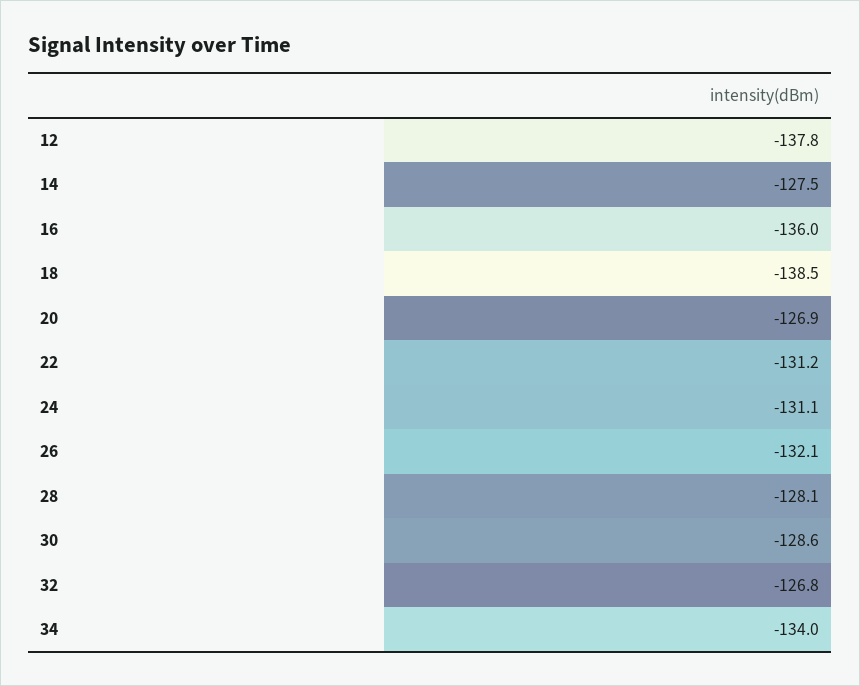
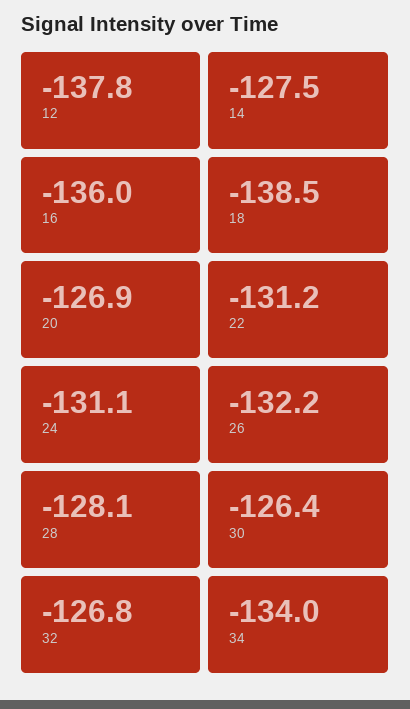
  {
    "12": -137.8,
    "14": -127.5,
    "16": -136,
    "18": -138.5,
    "20": -126.9,
    "22": -131.2,
    "24": -131.1,
-   "26": -132.1,
+   "26": -132.2,
    "28": -128.1,
-   "30": -128.6,
+   "30": -126.4,
    "32": -126.8,
    "34": -134
  }

